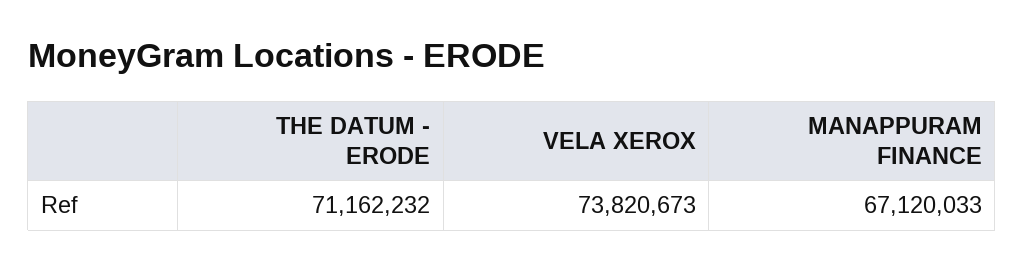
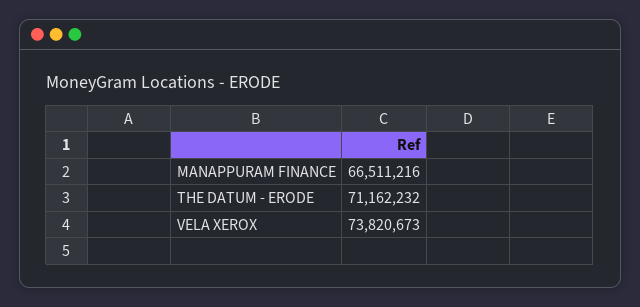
  {
    "THE DATUM - ERODE": 71162232,
    "VELA XEROX": 73820673,
-   "MANAPPURAM FINANCE": 67120033
+   "MANAPPURAM FINANCE": 66511216
  }

